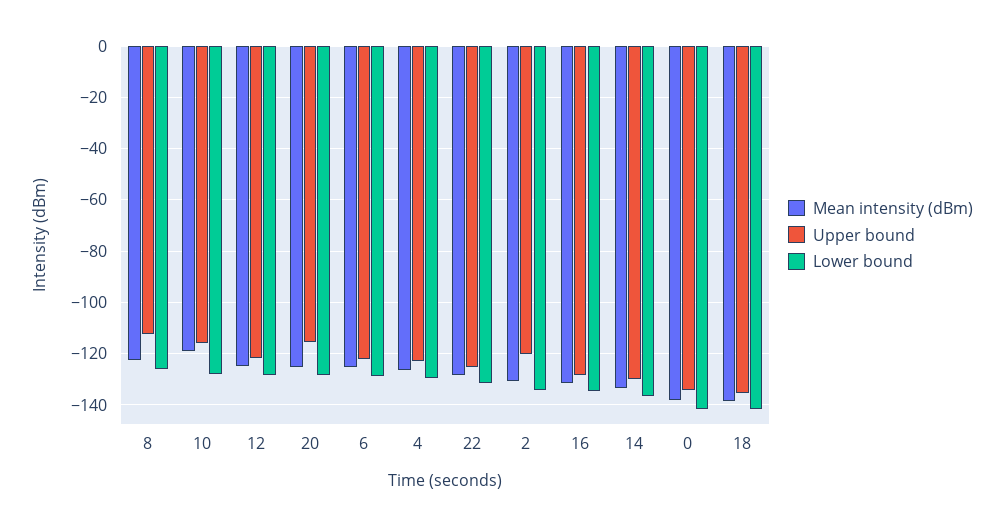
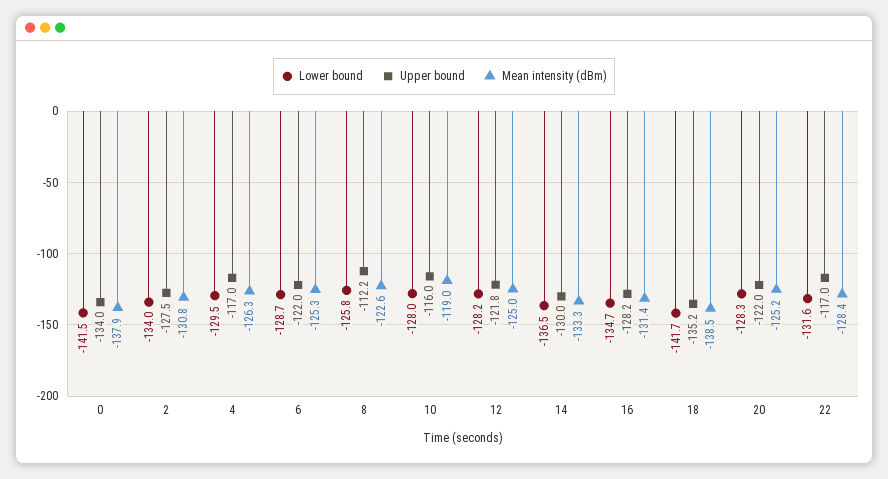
  {
    "Mean intensity (dBm)": {
      "8": -122.6,
      "10": -119,
      "12": -125,
      "20": -125.2,
      "6": -125.3,
      "4": -126.3,
      "22": -128.4,
      "2": -130.8,
      "16": -131.4,
      "14": -133.3,
      "0": -137.9,
      "18": -138.5
    },
    "Upper bound": {
      "8": -112.2,
      "10": -116,
      "12": -121.8,
-     "20": -115,
+     "20": -122,
      "6": -122,
-     "4": -122.5,
+     "4": -117,
-     "22": -125,
+     "22": -117,
-     "2": -120,
+     "2": -127.5,
      "16": -128.2,
      "14": -130,
      "0": -134,
      "18": -135.2
    },
    "Lower bound": {
      "8": -125.8,
      "10": -128,
      "12": -128.2,
      "20": -128.3,
      "6": -128.7,
      "4": -129.5,
      "22": -131.6,
      "2": -134,
      "16": -134.7,
      "14": -136.5,
      "0": -141.5,
      "18": -141.7
    }
  }

